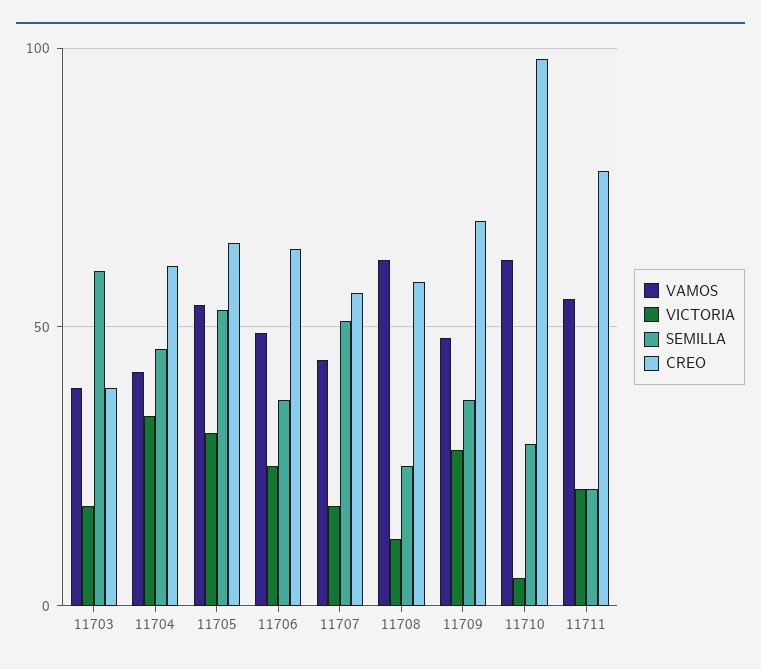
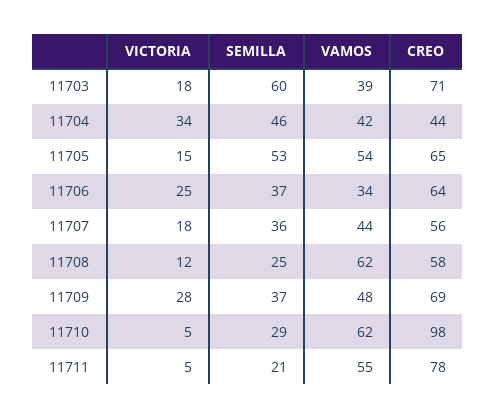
  {
    "VAMOS": {
      "11703": 39,
      "11704": 42,
      "11705": 54,
-     "11706": 50,
+     "11706": 34,
      "11707": 44,
      "11708": 62,
      "11709": 48,
      "11710": 62,
      "11711": 55
    },
    "VICTORIA": {
      "11703": 18,
      "11704": 34,
-     "11705": 30,
+     "11705": 15,
      "11706": 25,
      "11707": 18,
      "11708": 12,
      "11709": 28,
      "11710": 5,
-     "11711": 20
+     "11711": 5
    },
    "SEMILLA": {
      "11703": 60,
      "11704": 46,
      "11705": 53,
      "11706": 37,
-     "11707": 50,
+     "11707": 36,
      "11708": 25,
      "11709": 37,
      "11710": 29,
      "11711": 21
    },
    "CREO": {
-     "11703": 40,
+     "11703": 71,
-     "11704": 60,
+     "11704": 44,
      "11705": 65,
      "11706": 64,
      "11707": 56,
      "11708": 58,
      "11709": 69,
      "11710": 98,
      "11711": 78
    }
  }

